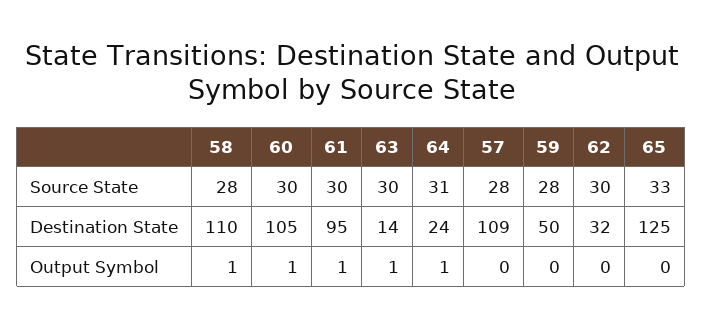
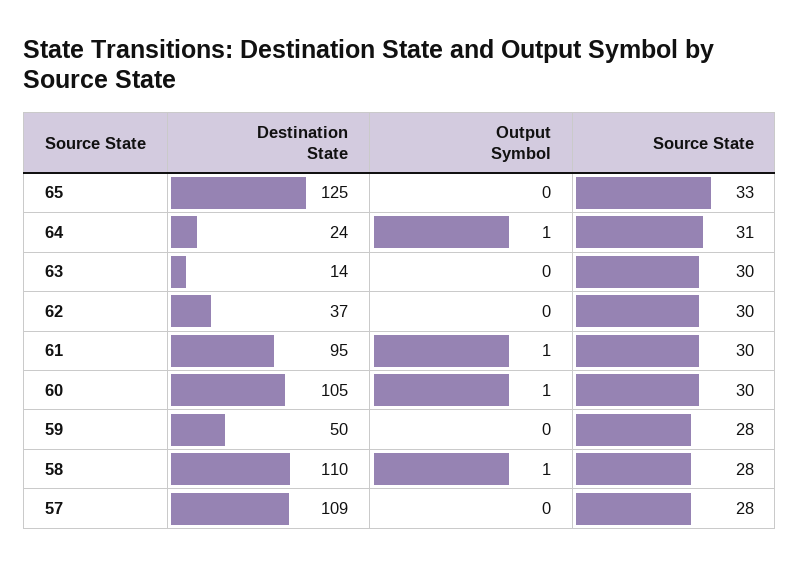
  {
    "58": {
      "Source State": 28,
      "Destination State": 110,
      "Output Symbol": 1
    },
    "60": {
      "Source State": 30,
      "Destination State": 105,
      "Output Symbol": 1
    },
    "61": {
      "Source State": 30,
      "Destination State": 95,
      "Output Symbol": 1
    },
    "63": {
      "Source State": 30,
      "Destination State": 14,
-     "Output Symbol": 1
+     "Output Symbol": 0
    },
    "64": {
      "Source State": 31,
      "Destination State": 24,
      "Output Symbol": 1
    },
    "57": {
      "Source State": 28,
      "Destination State": 109,
      "Output Symbol": 0
    },
    "59": {
      "Source State": 28,
      "Destination State": 50,
      "Output Symbol": 0
    },
    "62": {
      "Source State": 30,
-     "Destination State": 32,
+     "Destination State": 37,
      "Output Symbol": 0
    },
    "65": {
      "Source State": 33,
      "Destination State": 125,
      "Output Symbol": 0
    }
  }

